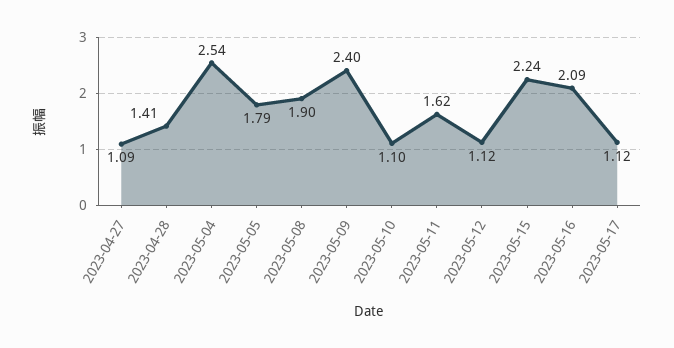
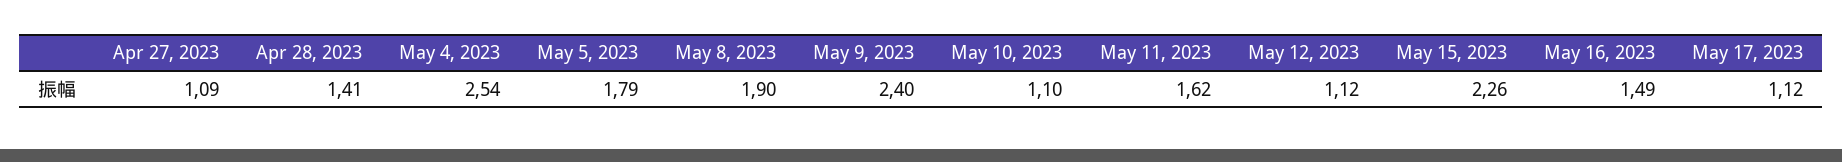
  {
    "2023-04-27": 1.09,
    "2023-04-28": 1.41,
    "2023-05-04": 2.54,
    "2023-05-05": 1.79,
    "2023-05-08": 1.9,
    "2023-05-09": 2.4,
    "2023-05-10": 1.1,
    "2023-05-11": 1.62,
    "2023-05-12": 1.12,
-   "2023-05-15": 2.24,
+   "2023-05-15": 2.26,
-   "2023-05-16": 2.09,
+   "2023-05-16": 1.49,
    "2023-05-17": 1.12
  }

